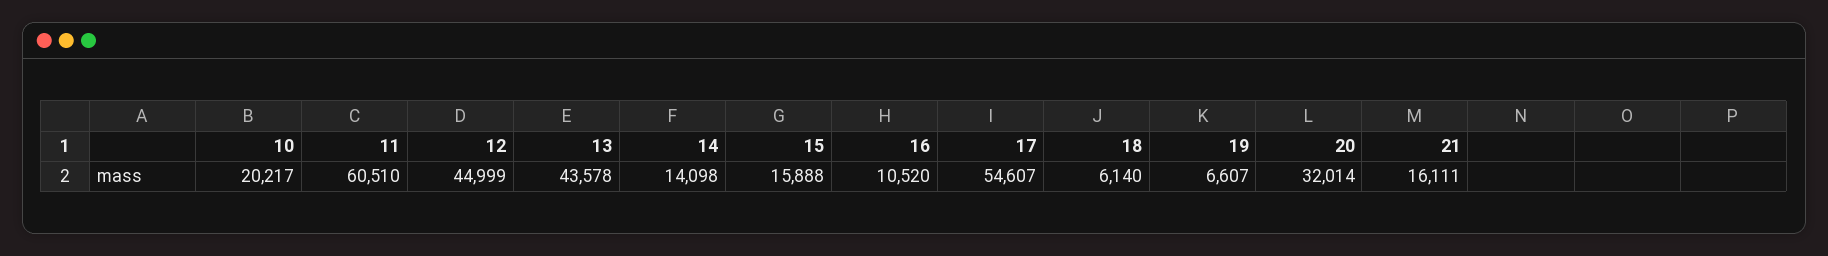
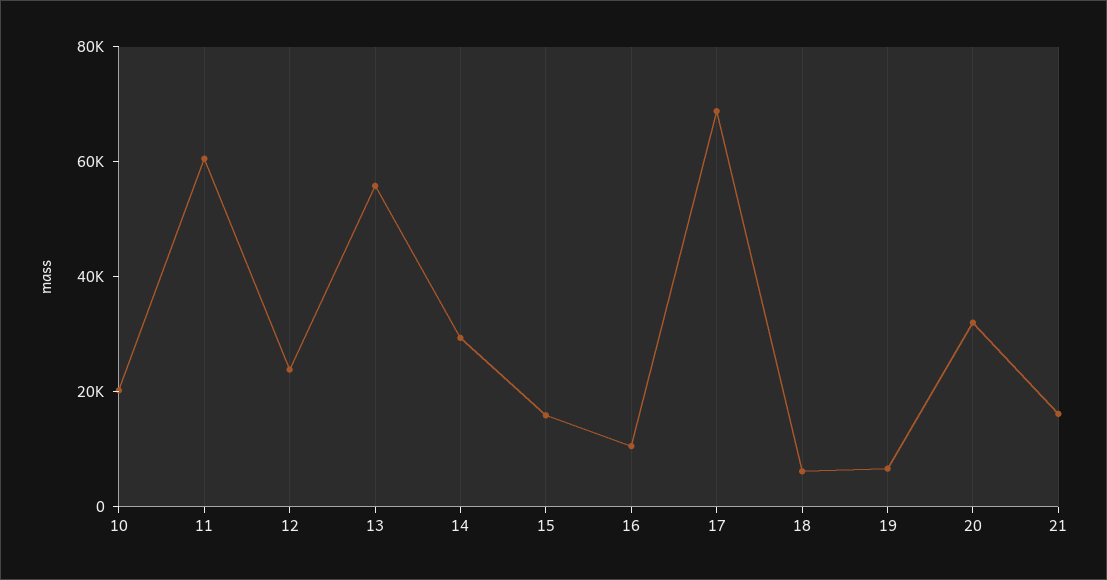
  {
    "10": 20217,
    "11": 60510,
-   "12": 44999,
+   "12": 25000,
-   "13": 43578,
+   "13": 55000,
-   "14": 14098,
+   "14": 30000,
    "15": 15888,
    "16": 10520,
-   "17": 54607,
+   "17": 70000,
    "18": 6140,
    "19": 6607,
    "20": 32014,
    "21": 16111
  }

